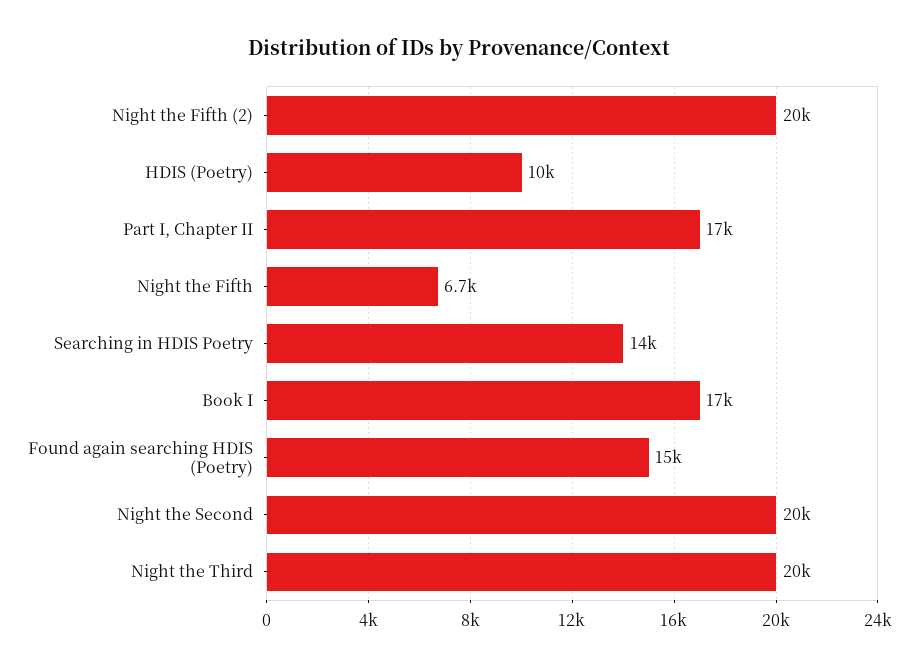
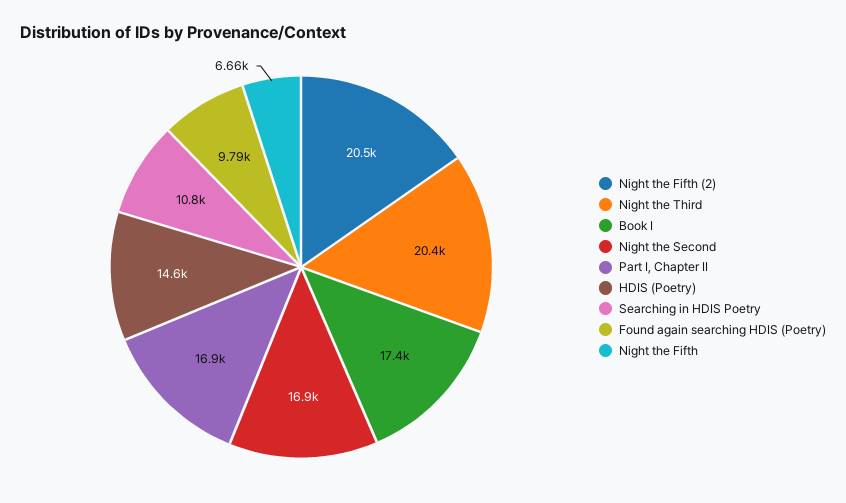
  {
    "Night the Fifth (2)": 20500,
-   "HDIS (Poetry)": 10000,
+   "HDIS (Poetry)": 14600,
    "Part I, Chapter II": 16900,
    "Night the Fifth": 6660,
-   "Searching in HDIS Poetry": 14000,
+   "Searching in HDIS Poetry": 10800,
    "Book I": 17400,
-   "Found again searching HDIS (Poetry)": 15000,
+   "Found again searching HDIS (Poetry)": 9790,
-   "Night the Second": 20000,
+   "Night the Second": 16900,
    "Night the Third": 20400
  }

